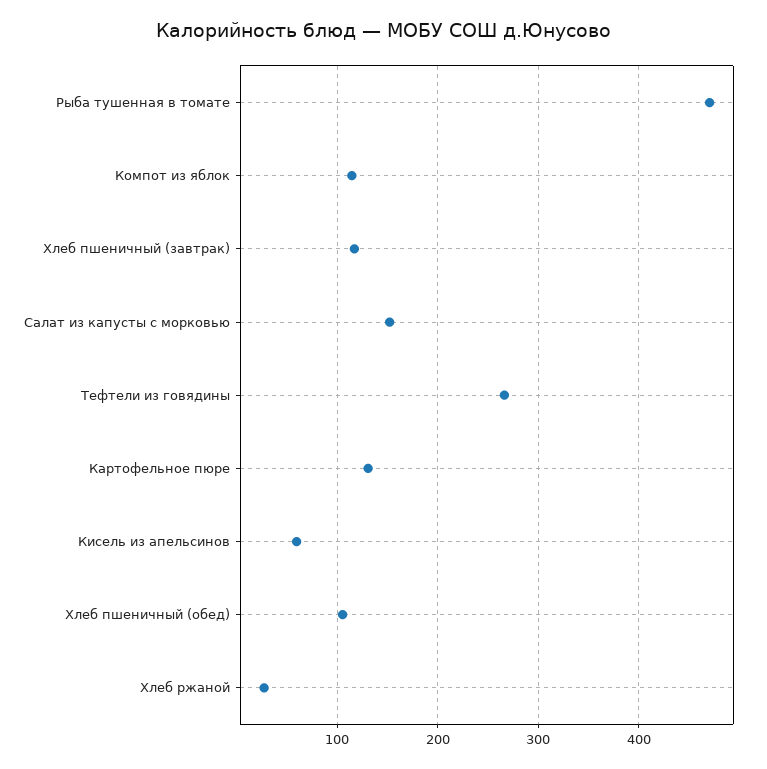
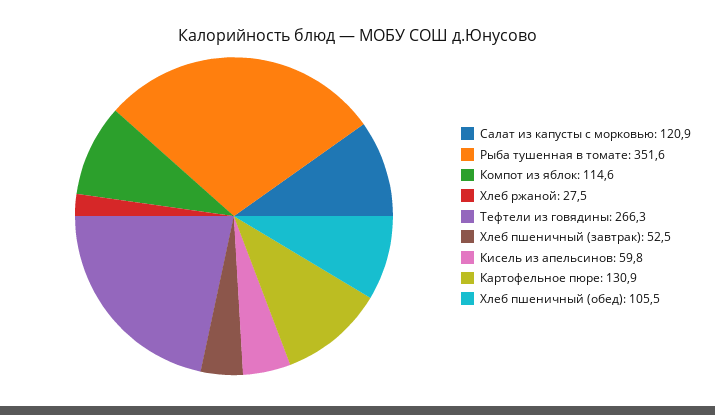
  {
-   "Рыба тушенная в томате": 470,
+   "Рыба тушенная в томате": 351.6,
    "Компот из яблок": 114.6,
-   "Хлеб пшеничный (завтрак)": 120,
+   "Хлеб пшеничный (завтрак)": 52.5,
-   "Салат из капусты с морковью": 150,
+   "Салат из капусты с морковью": 120.9,
    "Тефтели из говядины": 266.3,
    "Картофельное пюре": 130.9,
    "Кисель из апельсинов": 59.8,
    "Хлеб пшеничный (обед)": 105.5,
    "Хлеб ржаной": 27.5
  }

